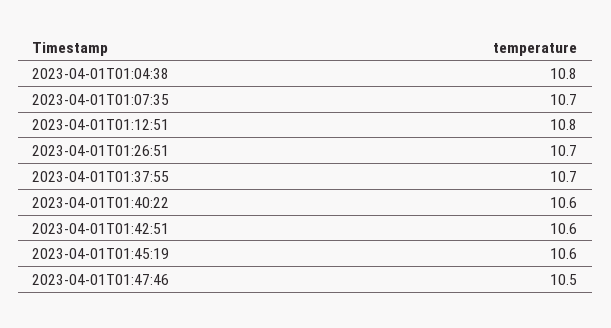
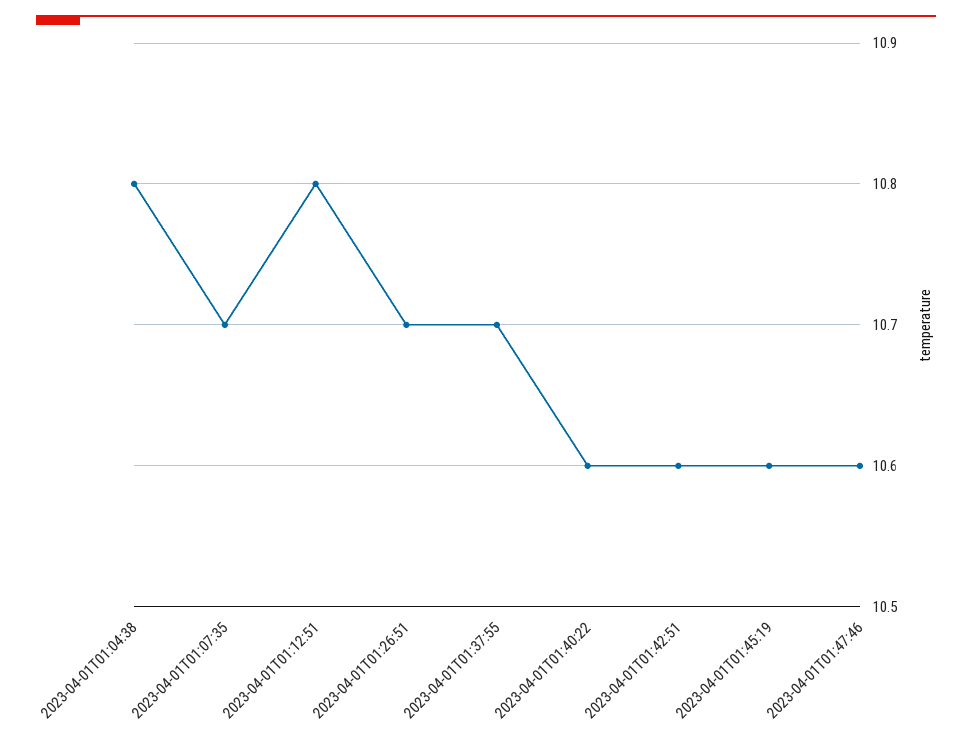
  {
    "2023-04-01T01:04:38": 10.8,
    "2023-04-01T01:07:35": 10.7,
    "2023-04-01T01:12:51": 10.8,
    "2023-04-01T01:26:51": 10.7,
    "2023-04-01T01:37:55": 10.7,
    "2023-04-01T01:40:22": 10.6,
    "2023-04-01T01:42:51": 10.6,
    "2023-04-01T01:45:19": 10.6,
-   "2023-04-01T01:47:46": 10.5
+   "2023-04-01T01:47:46": 10.6
  }

